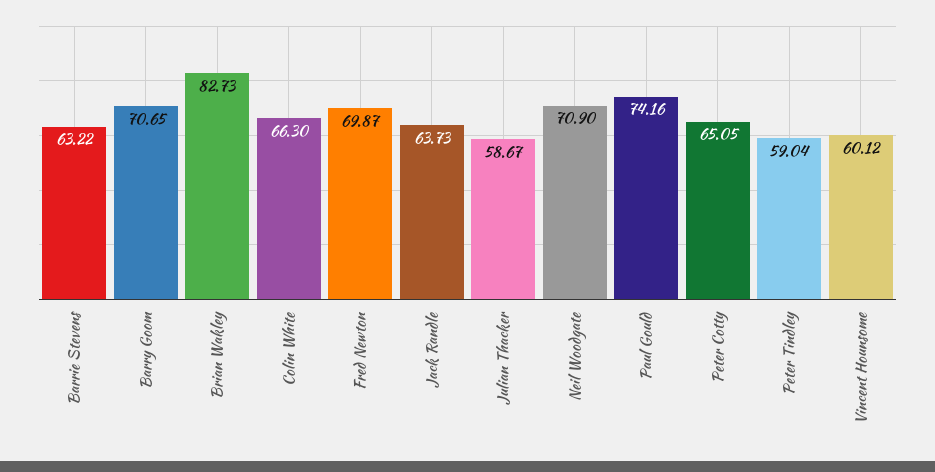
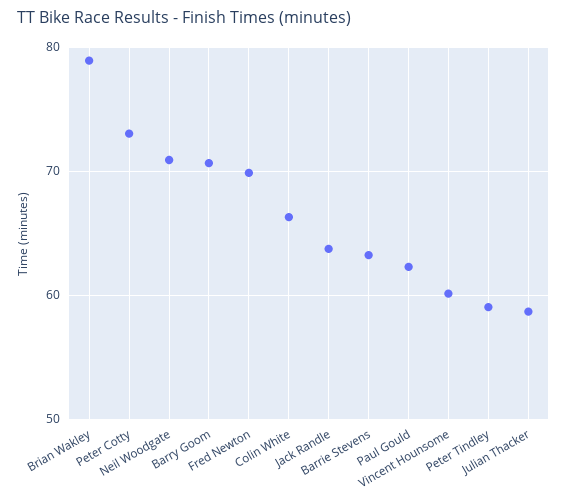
  {
    "Barrie Stevens": 63.22,
    "Barry Goom": 70.65,
-   "Brian Wakley": 82.73,
+   "Brian Wakley": 79,
    "Colin White": 66.3,
    "Fred Newton": 69.87,
    "Jack Randle": 63.73,
    "Julian Thacker": 58.67,
    "Neil Woodgate": 70.9,
-   "Paul Gould": 74.16,
+   "Paul Gould": 62,
-   "Peter Cotty": 65.05,
+   "Peter Cotty": 73,
    "Peter Tindley": 59.04,
    "Vincent Hounsome": 60.12
  }

